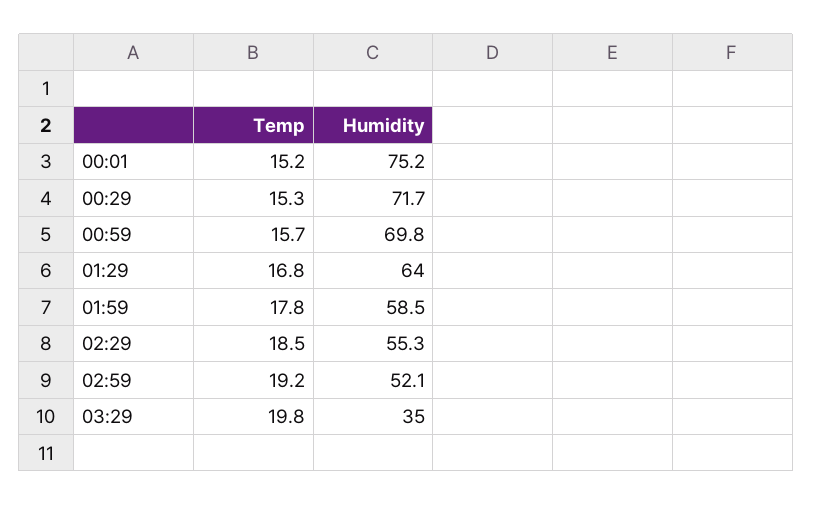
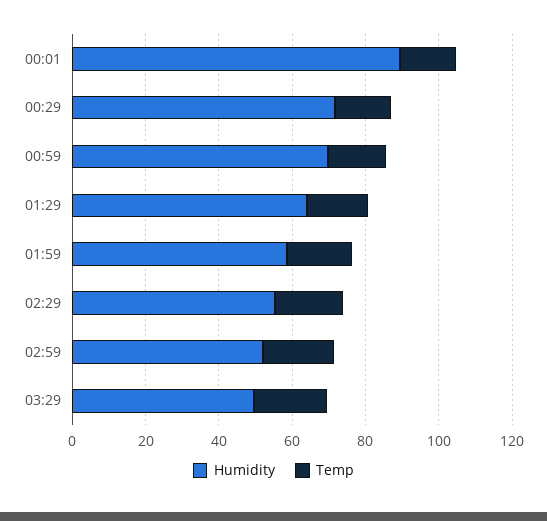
  {
    "Temp": {
      "00:01": 15.2,
      "00:29": 15.3,
      "00:59": 15.7,
      "01:29": 16.8,
      "01:59": 17.8,
      "02:29": 18.5,
      "02:59": 19.2,
      "03:29": 19.8
    },
    "Humidity": {
-     "00:01": 75.2,
+     "00:01": 90,
      "00:29": 71.7,
      "00:59": 69.8,
      "01:29": 64,
      "01:59": 58.5,
      "02:29": 55.3,
      "02:59": 52.1,
-     "03:29": 35
+     "03:29": 50
    }
  }

